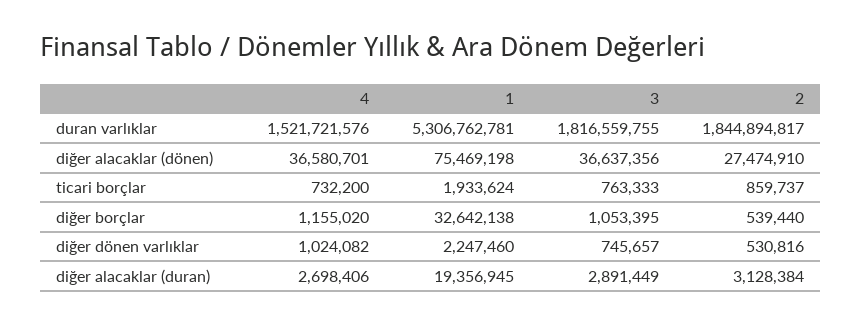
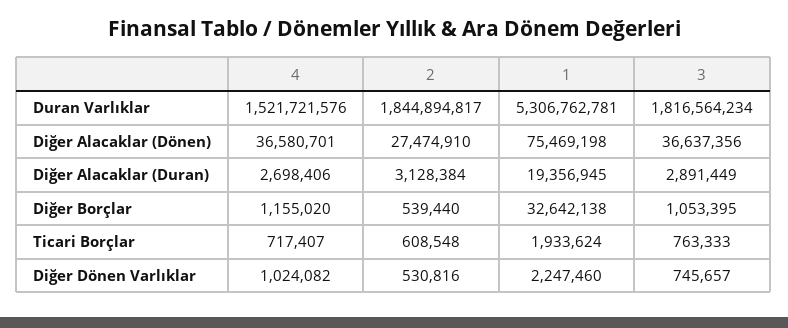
  {
    "4": {
      "duran varlıklar": 1521721576,
      "diğer alacaklar (dönen)": 36580701,
-     "ticari borçlar": 732200,
+     "ticari borçlar": 717407,
      "diğer borçlar": 1155020,
      "diğer dönen varlıklar": 1024082,
      "diğer alacaklar (duran)": 2698406
    },
    "1": {
      "duran varlıklar": 5306762781,
      "diğer alacaklar (dönen)": 75469198,
      "ticari borçlar": 1933624,
      "diğer borçlar": 32642138,
      "diğer dönen varlıklar": 2247460,
      "diğer alacaklar (duran)": 19356945
    },
    "3": {
-     "duran varlıklar": 1816559755,
+     "duran varlıklar": 1816564234,
      "diğer alacaklar (dönen)": 36637356,
      "ticari borçlar": 763333,
      "diğer borçlar": 1053395,
      "diğer dönen varlıklar": 745657,
      "diğer alacaklar (duran)": 2891449
    },
    "2": {
      "duran varlıklar": 1844894817,
      "diğer alacaklar (dönen)": 27474910,
-     "ticari borçlar": 859737,
+     "ticari borçlar": 608548,
      "diğer borçlar": 539440,
      "diğer dönen varlıklar": 530816,
      "diğer alacaklar (duran)": 3128384
    }
  }

